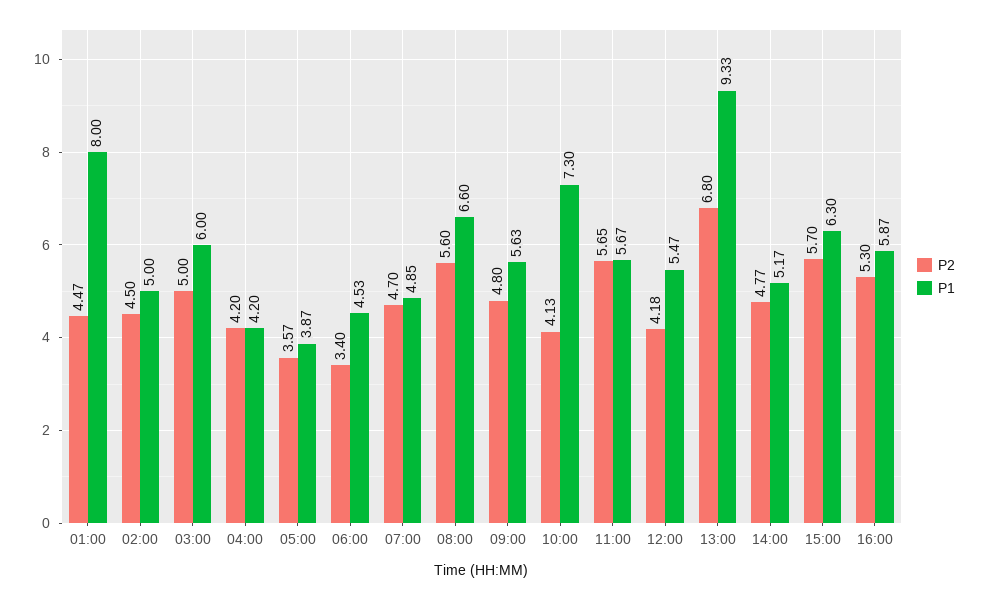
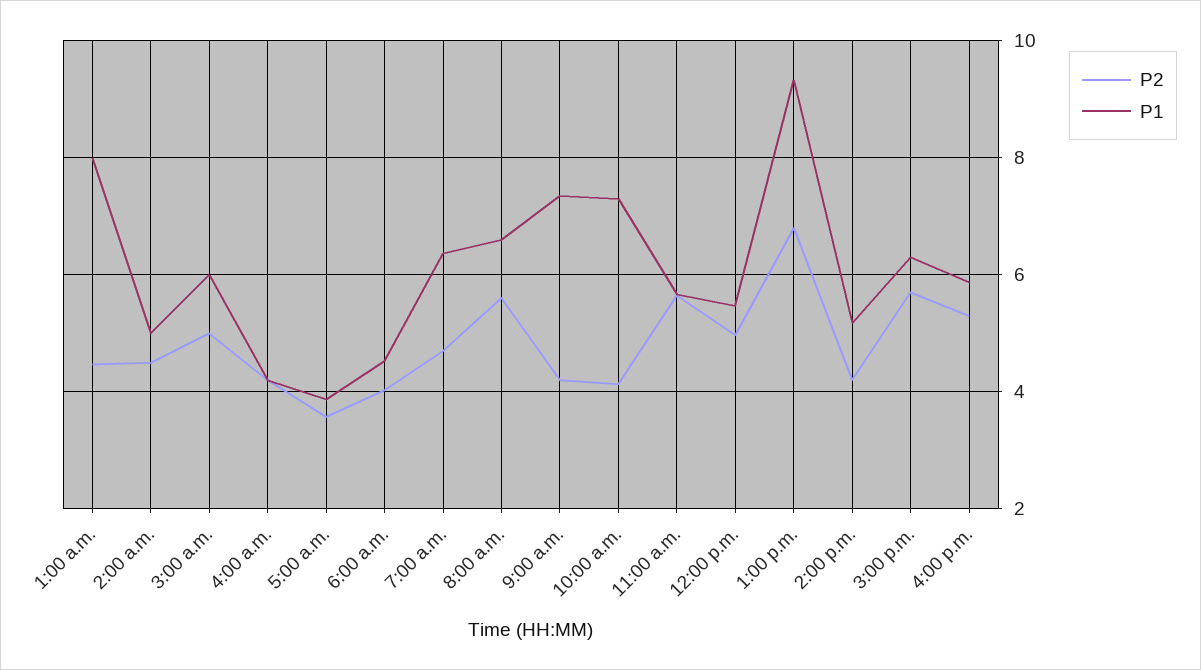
  {
    "P2": {
      "01:00": 4.47,
      "02:00": 4.5,
      "03:00": 5,
      "04:00": 4.2,
      "05:00": 3.57,
-     "06:00": 3.4,
+     "06:00": 4,
      "07:00": 4.7,
      "08:00": 5.6,
-     "09:00": 4.8,
+     "09:00": 4.2,
      "10:00": 4.13,
      "11:00": 5.65,
-     "12:00": 4.18,
+     "12:00": 5,
      "13:00": 6.8,
-     "14:00": 4.77,
+     "14:00": 4.2,
      "15:00": 5.7,
      "16:00": 5.3
    },
    "P1": {
      "01:00": 8,
      "02:00": 5,
      "03:00": 6,
      "04:00": 4.2,
      "05:00": 3.87,
      "06:00": 4.53,
-     "07:00": 4.85,
+     "07:00": 6.4,
      "08:00": 6.6,
-     "09:00": 5.63,
+     "09:00": 7.4,
      "10:00": 7.3,
      "11:00": 5.67,
      "12:00": 5.47,
      "13:00": 9.33,
      "14:00": 5.17,
      "15:00": 6.3,
      "16:00": 5.87
    }
  }

